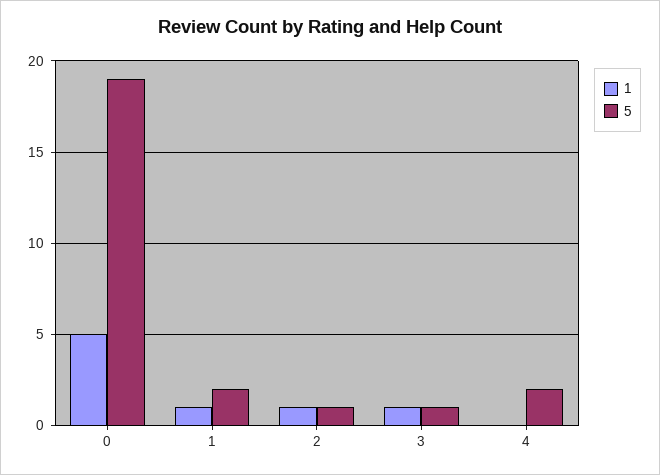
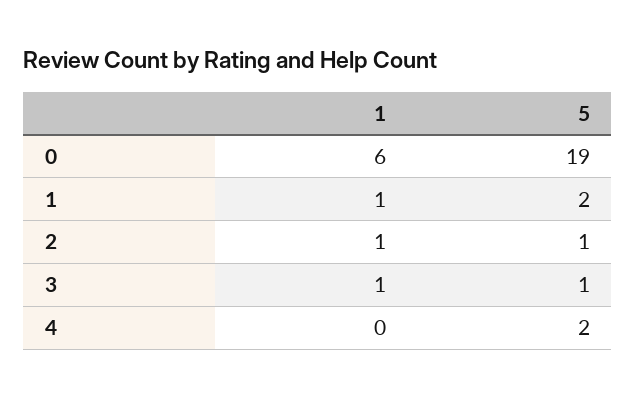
  {
    "1": {
-     "0": 5,
+     "0": 6,
      "1": 1,
      "2": 1,
      "3": 1,
      "4": 0
    },
    "5": {
      "0": 19,
      "1": 2,
      "2": 1,
      "3": 1,
      "4": 2
    }
  }

